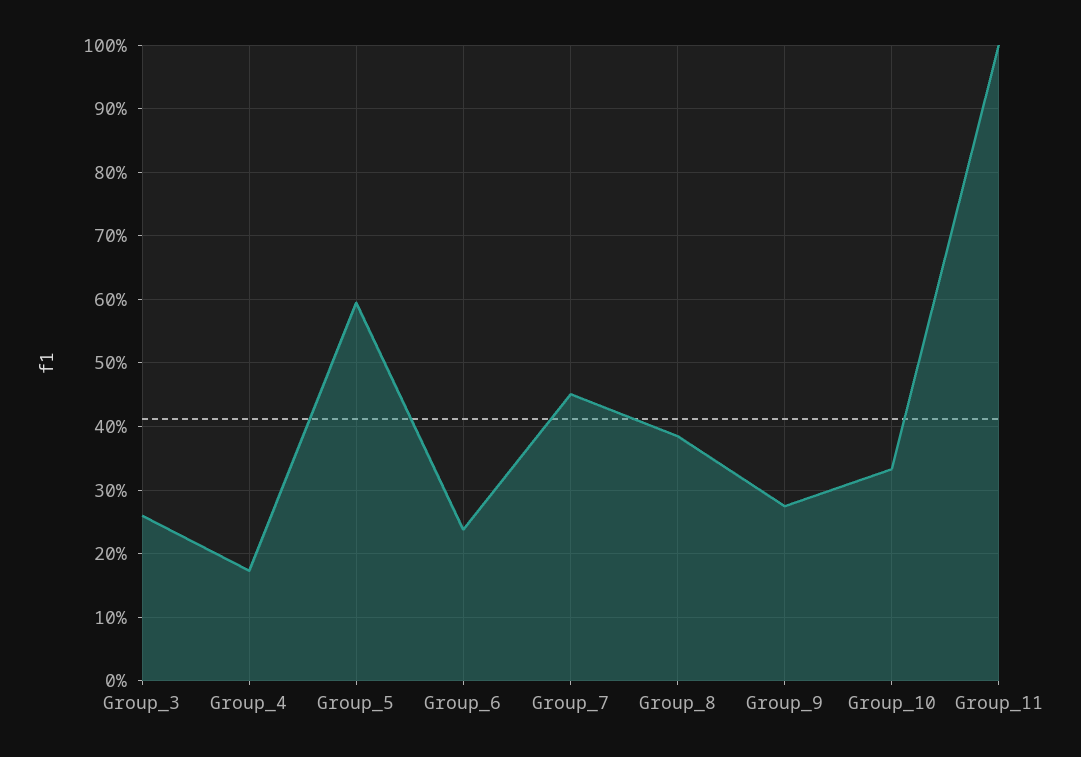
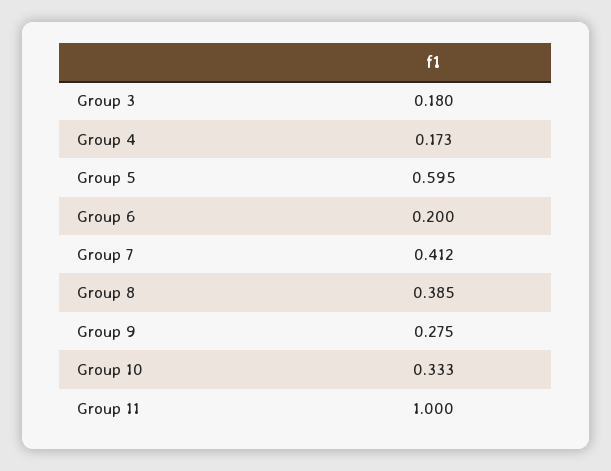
  {
-   "Group_3": 0.26,
+   "Group_3": 0.18,
    "Group_4": 0.173,
    "Group_5": 0.595,
-   "Group_6": 0.24,
+   "Group_6": 0.2,
-   "Group_7": 0.45,
+   "Group_7": 0.412,
    "Group_8": 0.385,
    "Group_9": 0.275,
    "Group_10": 0.333,
    "Group_11": 1
  }

